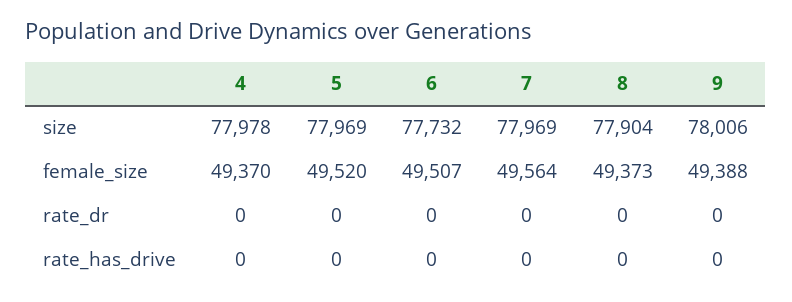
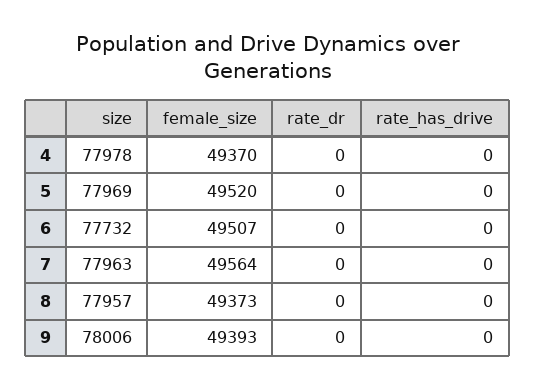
  {
    "4": {
      "size": 77978,
      "female_size": 49370,
      "rate_dr": 0,
      "rate_has_drive": 0
    },
    "5": {
      "size": 77969,
      "female_size": 49520,
      "rate_dr": 0,
      "rate_has_drive": 0
    },
    "6": {
      "size": 77732,
      "female_size": 49507,
      "rate_dr": 0,
      "rate_has_drive": 0
    },
    "7": {
-     "size": 77969,
+     "size": 77963,
      "female_size": 49564,
      "rate_dr": 0,
      "rate_has_drive": 0
    },
    "8": {
-     "size": 77904,
+     "size": 77957,
      "female_size": 49373,
      "rate_dr": 0,
      "rate_has_drive": 0
    },
    "9": {
      "size": 78006,
-     "female_size": 49388,
+     "female_size": 49393,
      "rate_dr": 0,
      "rate_has_drive": 0
    }
  }

